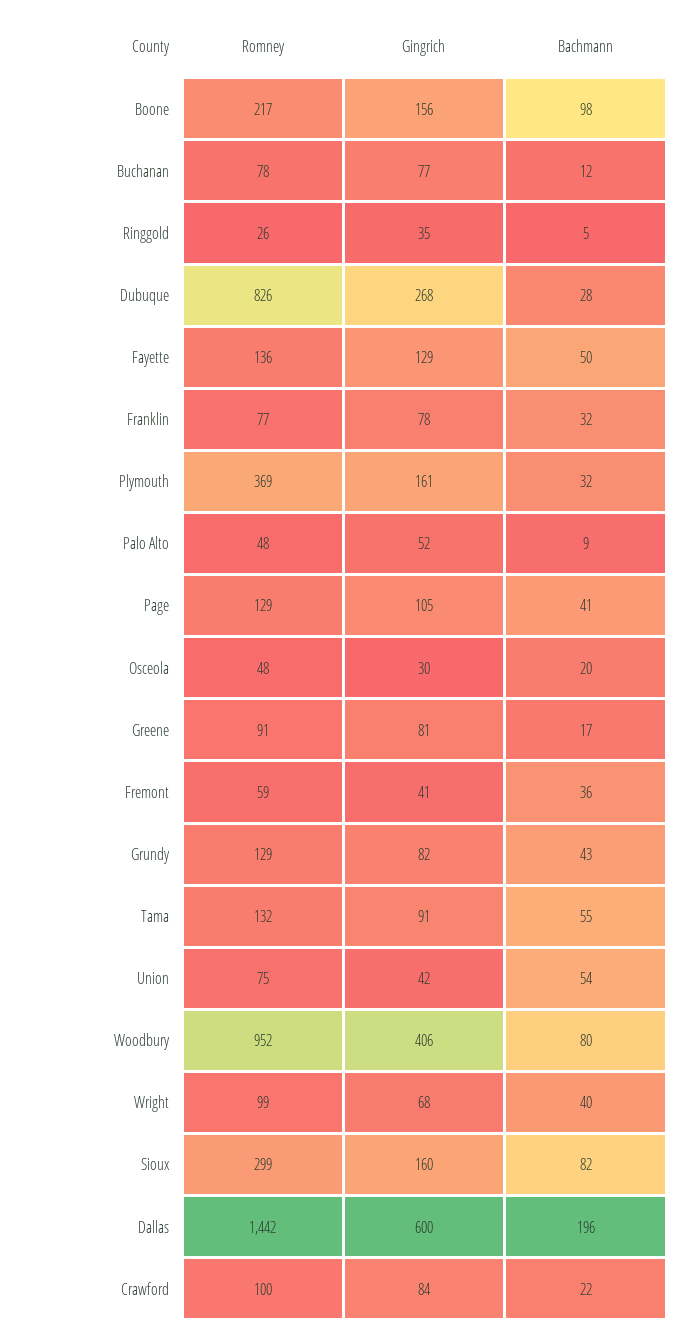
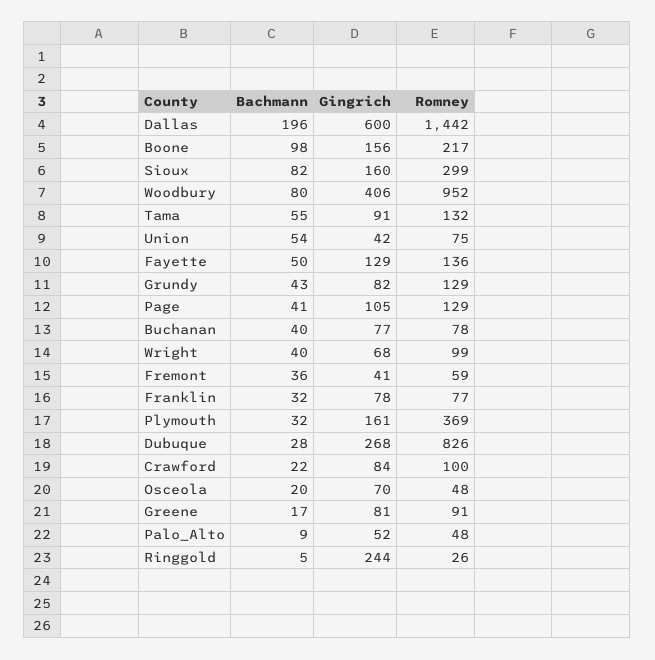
  {
    "Romney": {
      "Boone": 217,
      "Buchanan": 78,
      "Ringgold": 26,
      "Dubuque": 826,
      "Fayette": 136,
      "Franklin": 77,
      "Plymouth": 369,
      "Palo Alto": 48,
      "Page": 129,
      "Osceola": 48,
      "Greene": 91,
      "Fremont": 59,
      "Grundy": 129,
      "Tama": 132,
      "Union": 75,
      "Woodbury": 952,
      "Wright": 99,
      "Sioux": 299,
      "Dallas": 1442,
      "Crawford": 100
    },
    "Gingrich": {
      "Boone": 156,
      "Buchanan": 77,
-     "Ringgold": 35,
+     "Ringgold": 244,
      "Dubuque": 268,
      "Fayette": 129,
      "Franklin": 78,
      "Plymouth": 161,
      "Palo Alto": 52,
      "Page": 105,
-     "Osceola": 30,
+     "Osceola": 70,
      "Greene": 81,
      "Fremont": 41,
      "Grundy": 82,
      "Tama": 91,
      "Union": 42,
      "Woodbury": 406,
      "Wright": 68,
      "Sioux": 160,
      "Dallas": 600,
      "Crawford": 84
    },
    "Bachmann": {
      "Boone": 98,
-     "Buchanan": 12,
+     "Buchanan": 40,
      "Ringgold": 5,
      "Dubuque": 28,
      "Fayette": 50,
      "Franklin": 32,
      "Plymouth": 32,
      "Palo Alto": 9,
      "Page": 41,
      "Osceola": 20,
      "Greene": 17,
      "Fremont": 36,
      "Grundy": 43,
      "Tama": 55,
      "Union": 54,
      "Woodbury": 80,
      "Wright": 40,
      "Sioux": 82,
      "Dallas": 196,
      "Crawford": 22
    }
  }

